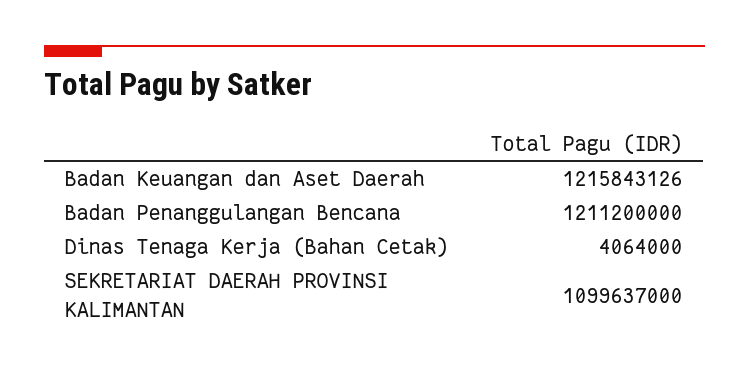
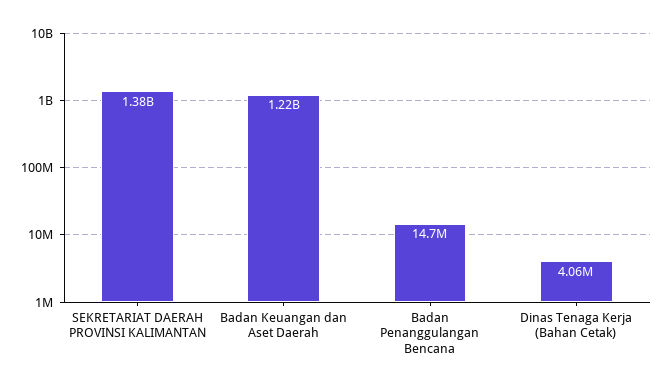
  {
    "Badan Keuangan dan Aset Daerah": 1215843126,
-   "Badan Penanggulangan Bencana": 1211200000,
+   "Badan Penanggulangan Bencana": 14700000,
    "Dinas Tenaga Kerja (Bahan Cetak)": 4064000,
-   "SEKRETARIAT DAERAH PROVINSI KALIMANTAN": 1099637000
+   "SEKRETARIAT DAERAH PROVINSI KALIMANTAN": 1380000000
  }

